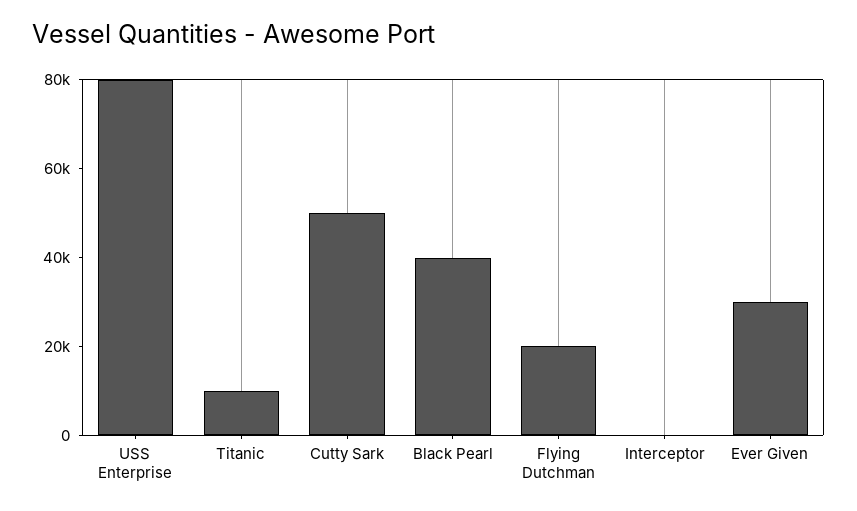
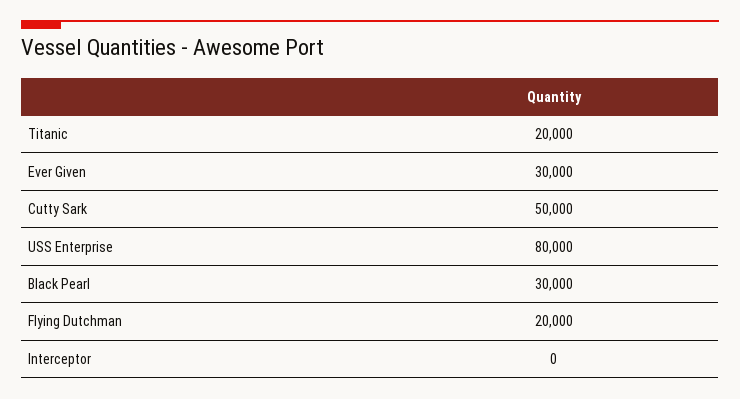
  {
    "USS Enterprise": 80000,
-   "Titanic": 10000,
+   "Titanic": 20000,
    "Cutty Sark": 50000,
-   "Black Pearl": 40000,
+   "Black Pearl": 30000,
    "Flying Dutchman": 20000,
    "Interceptor": 0,
    "Ever Given": 30000
  }

